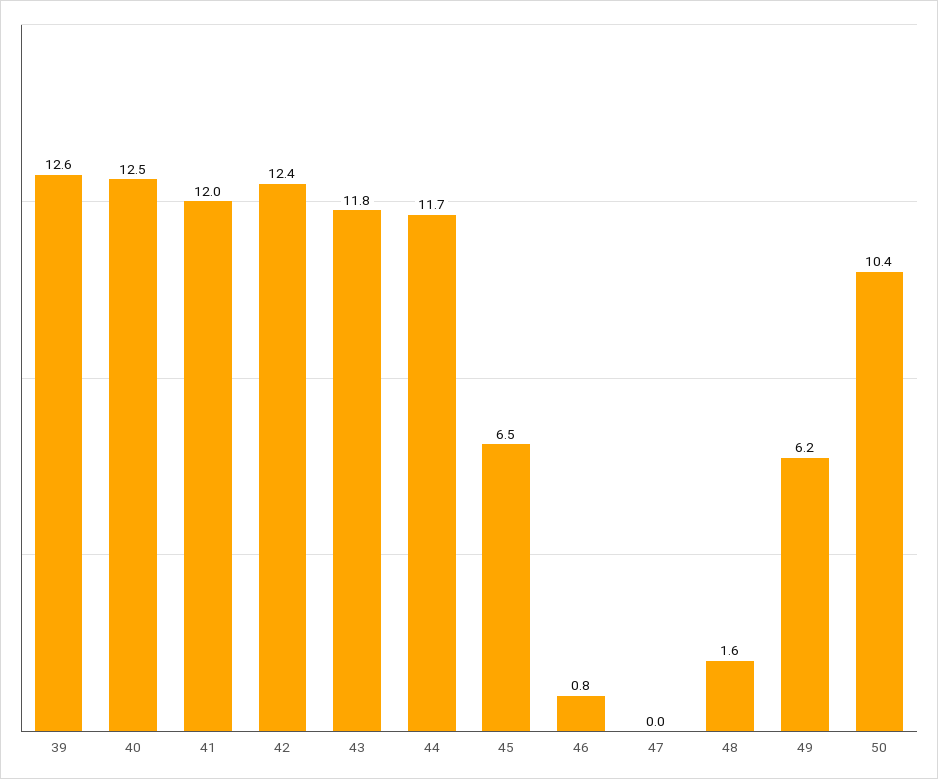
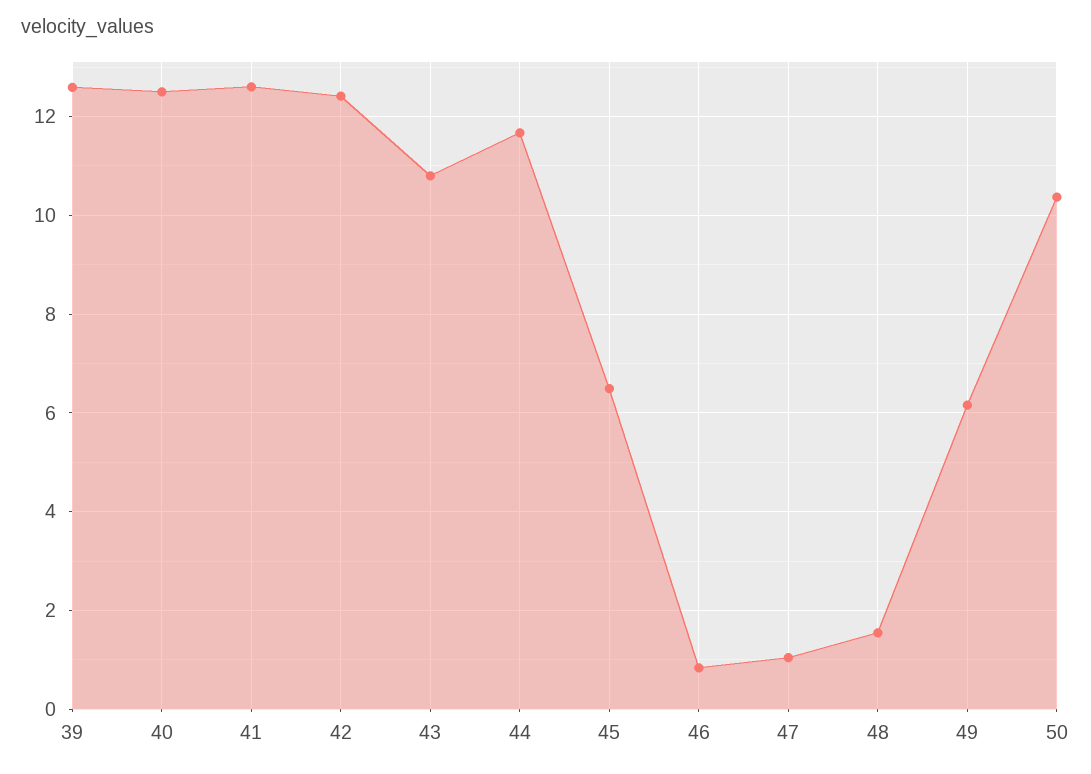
  {
    "39": 12.6,
    "40": 12.5,
-   "41": 12,
+   "41": 12.6,
    "42": 12.4,
-   "43": 11.8,
+   "43": 10.8,
    "44": 11.7,
    "45": 6.5,
    "46": 0.8,
-   "47": 0,
+   "47": 1,
    "48": 1.6,
    "49": 6.2,
    "50": 10.4
  }

